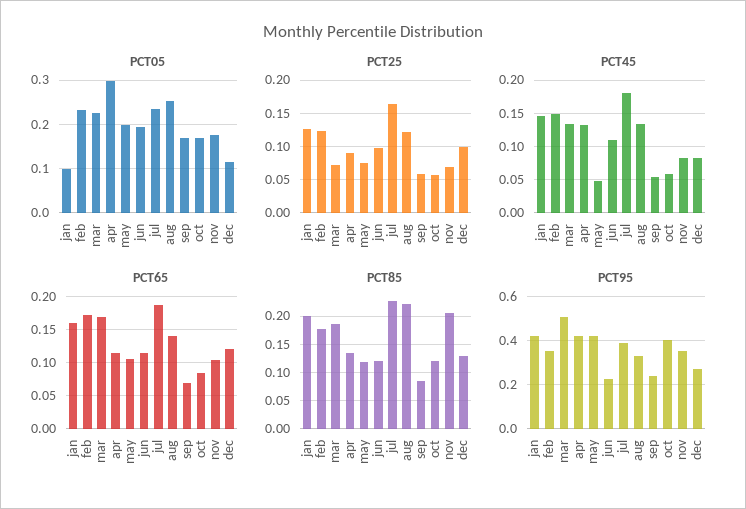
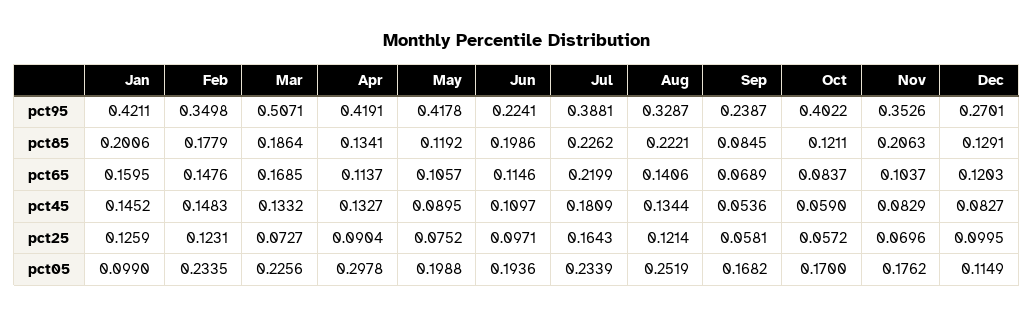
  {
    "PCT05": {
      "jan": 0.099,
      "feb": 0.2335,
      "mar": 0.2256,
      "apr": 0.2978,
      "may": 0.1988,
      "jun": 0.1936,
      "jul": 0.2339,
      "aug": 0.2519,
      "sep": 0.1682,
      "oct": 0.17,
      "nov": 0.1762,
      "dec": 0.1149
    },
    "PCT25": {
      "jan": 0.1259,
      "feb": 0.1231,
      "mar": 0.0727,
      "apr": 0.0904,
      "may": 0.0752,
      "jun": 0.0971,
      "jul": 0.1643,
      "aug": 0.1214,
      "sep": 0.0581,
      "oct": 0.0572,
      "nov": 0.0696,
      "dec": 0.0995
    },
    "PCT45": {
      "jan": 0.1452,
      "feb": 0.1483,
      "mar": 0.1332,
      "apr": 0.1327,
-     "may": 0.05,
+     "may": 0.0895,
      "jun": 0.1097,
      "jul": 0.1809,
      "aug": 0.1344,
      "sep": 0.0536,
      "oct": 0.059,
      "nov": 0.0829,
      "dec": 0.0827
    },
    "PCT65": {
      "jan": 0.1595,
-     "feb": 0.17,
+     "feb": 0.1476,
      "mar": 0.1685,
      "apr": 0.1137,
      "may": 0.1057,
      "jun": 0.1146,
-     "jul": 0.19,
+     "jul": 0.2199,
      "aug": 0.1406,
      "sep": 0.0689,
      "oct": 0.0837,
      "nov": 0.1037,
      "dec": 0.1203
    },
    "PCT85": {
      "jan": 0.2006,
      "feb": 0.1779,
      "mar": 0.1864,
      "apr": 0.1341,
      "may": 0.1192,
-     "jun": 0.125,
+     "jun": 0.1986,
      "jul": 0.2262,
      "aug": 0.2221,
      "sep": 0.0845,
      "oct": 0.1211,
      "nov": 0.2063,
      "dec": 0.1291
    },
    "PCT95": {
      "jan": 0.4211,
      "feb": 0.3498,
      "mar": 0.5071,
      "apr": 0.4191,
      "may": 0.4178,
      "jun": 0.2241,
      "jul": 0.3881,
      "aug": 0.3287,
      "sep": 0.2387,
      "oct": 0.4022,
      "nov": 0.3526,
      "dec": 0.2701
    }
  }

